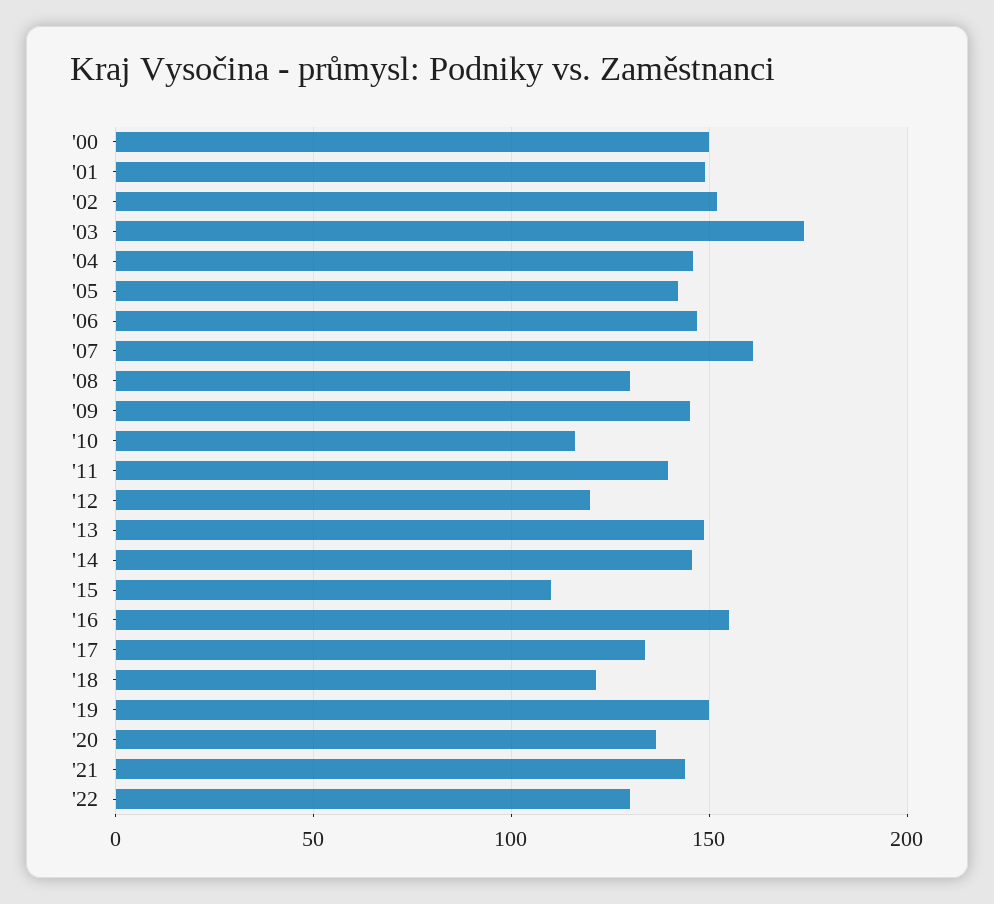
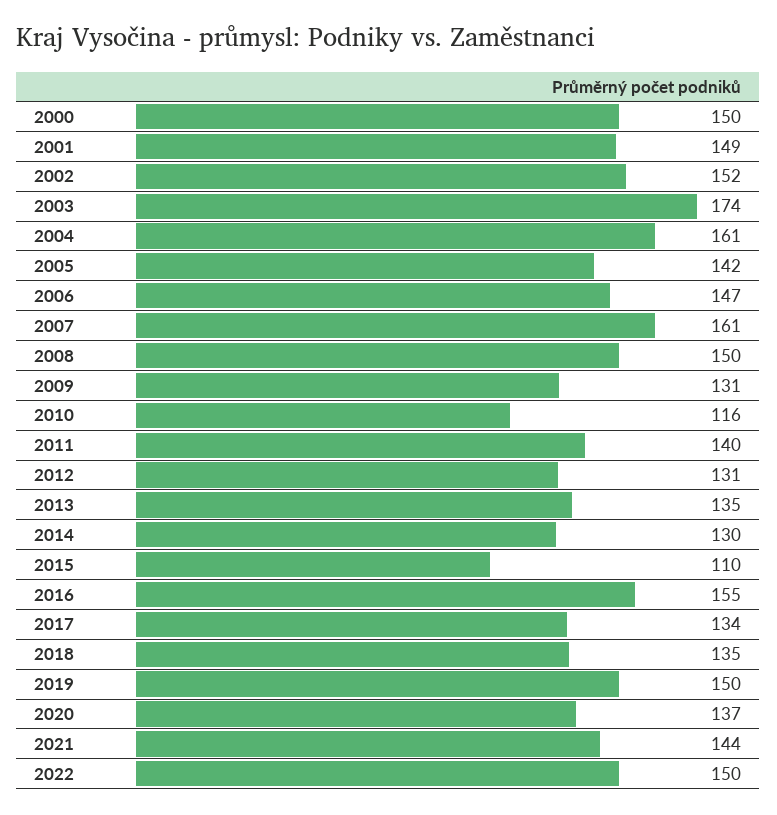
  {
    "'00": 150,
    "'01": 149,
    "'02": 152,
    "'03": 174,
-   "'04": 145,
+   "'04": 161,
    "'05": 142,
    "'06": 147,
    "'07": 161,
-   "'08": 130,
+   "'08": 150,
-   "'09": 145,
+   "'09": 131,
    "'10": 116,
    "'11": 140,
-   "'12": 120,
+   "'12": 131,
-   "'13": 150,
+   "'13": 135,
-   "'14": 145,
+   "'14": 130,
    "'15": 110,
    "'16": 155,
    "'17": 134,
-   "'18": 120,
+   "'18": 135,
    "'19": 150,
    "'20": 137,
    "'21": 144,
-   "'22": 130
+   "'22": 150
  }

